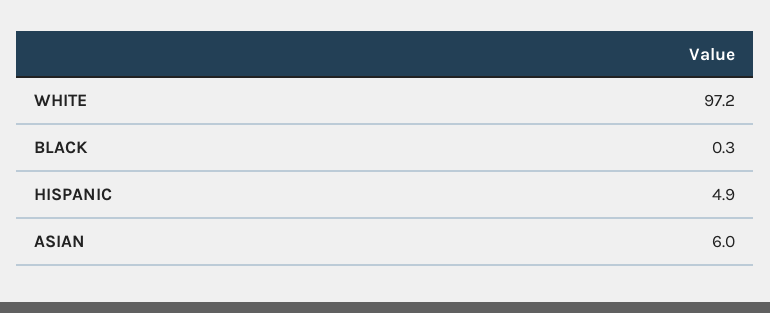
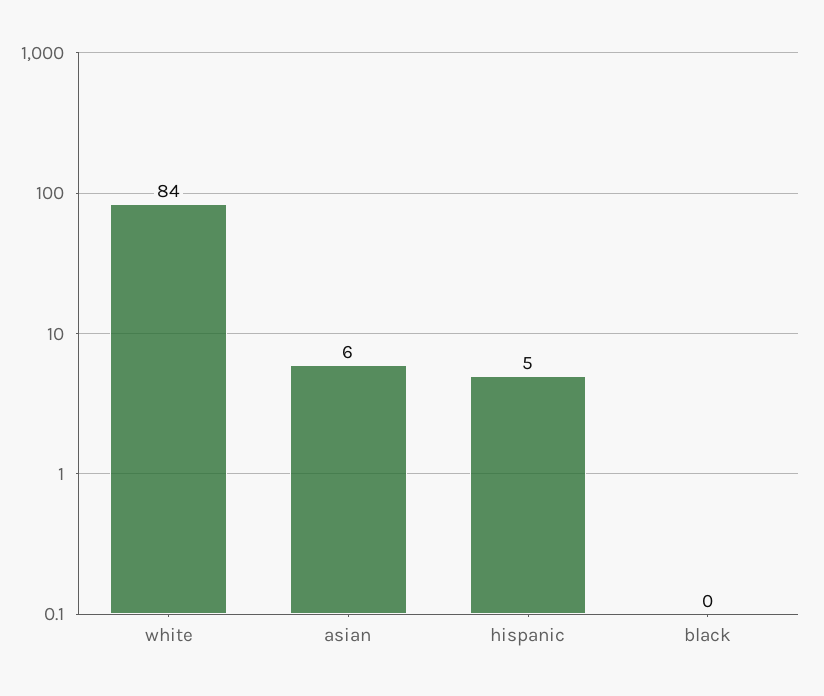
  {
-   "WHITE": 97.2,
+   "WHITE": 84,
    "BLACK": 0.3,
    "HISPANIC": 4.9,
    "ASIAN": 6
  }

